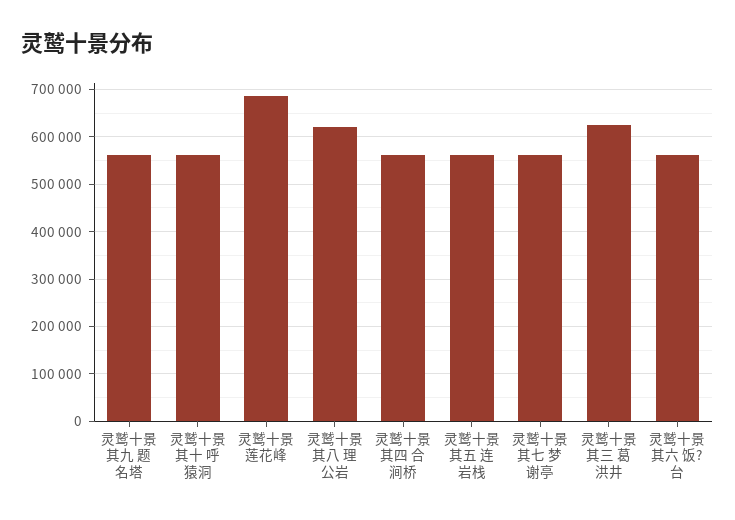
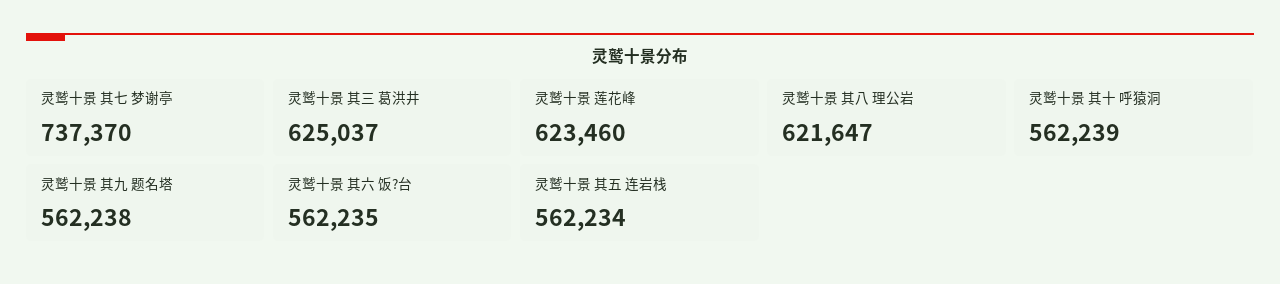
  {
    "灵鹫十景 其九 题名塔": 562238,
    "灵鹫十景 其十 呼猿洞": 562239,
-   "灵鹫十景 莲花峰": 680000,
+   "灵鹫十景 莲花峰": 623460,
    "灵鹫十景 其八 理公岩": 621647,
-   "灵鹫十景 其四 合涧桥": 560000,
    "灵鹫十景 其五 连岩栈": 562234,
-   "灵鹫十景 其七 梦谢亭": 560000,
+   "灵鹫十景 其七 梦谢亭": 737370,
    "灵鹫十景 其三 葛洪井": 625037,
    "灵鹫十景 其六 饭?台": 562235
  }

